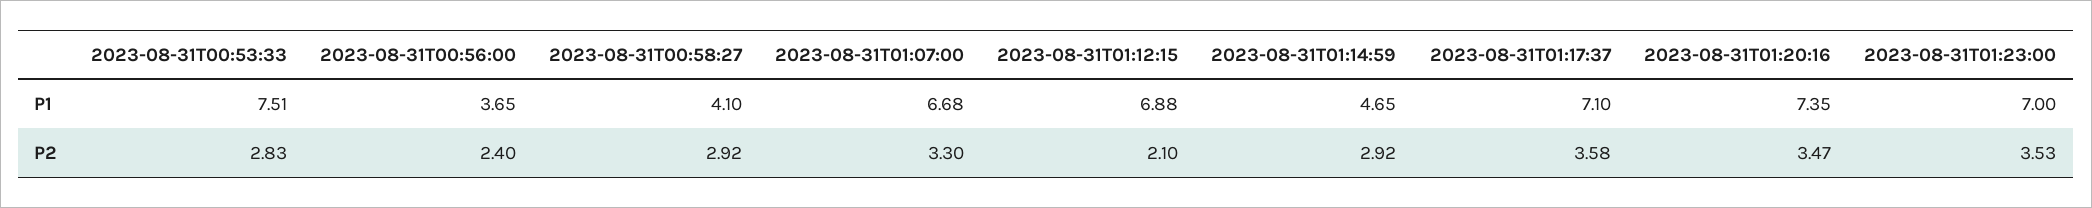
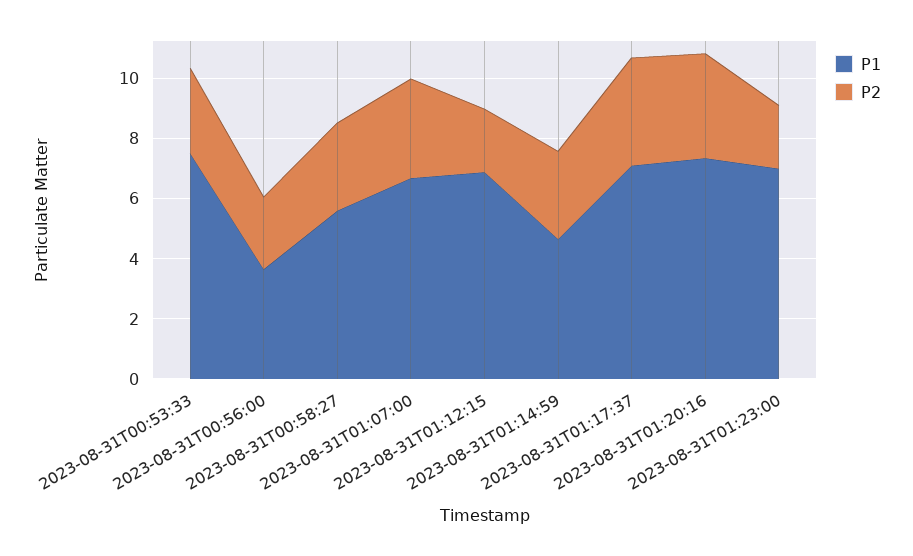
  {
    "P1": {
      "2023-08-31T00:53:33": 7.51,
      "2023-08-31T00:56:00": 3.65,
-     "2023-08-31T00:58:27": 4.1,
+     "2023-08-31T00:58:27": 5.5,
      "2023-08-31T01:07:00": 6.68,
      "2023-08-31T01:12:15": 6.88,
      "2023-08-31T01:14:59": 4.65,
      "2023-08-31T01:17:37": 7.1,
      "2023-08-31T01:20:16": 7.35,
      "2023-08-31T01:23:00": 7
    },
    "P2": {
      "2023-08-31T00:53:33": 2.83,
      "2023-08-31T00:56:00": 2.4,
      "2023-08-31T00:58:27": 2.92,
      "2023-08-31T01:07:00": 3.3,
      "2023-08-31T01:12:15": 2.1,
      "2023-08-31T01:14:59": 2.92,
      "2023-08-31T01:17:37": 3.58,
      "2023-08-31T01:20:16": 3.47,
-     "2023-08-31T01:23:00": 3.53
+     "2023-08-31T01:23:00": 2
    }
  }

